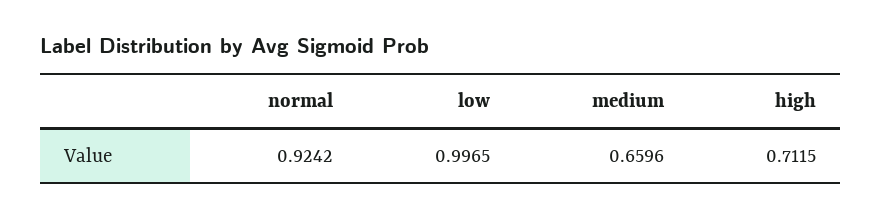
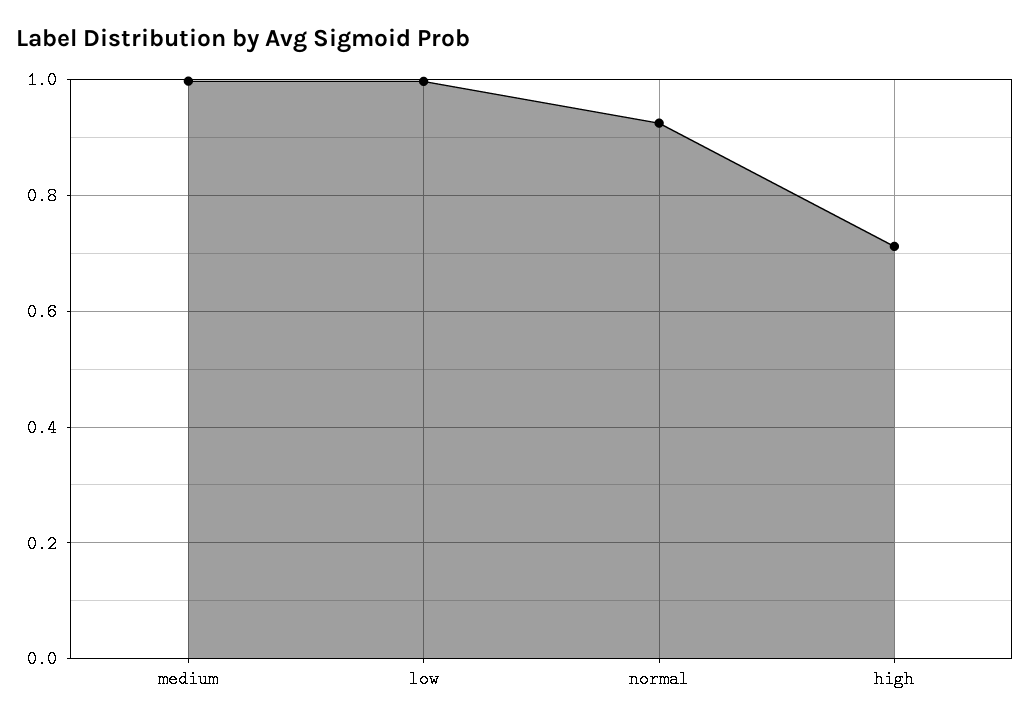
  {
    "normal": 0.9242,
    "low": 0.9965,
-   "medium": 0.6596,
+   "medium": 1,
    "high": 0.7115
  }

